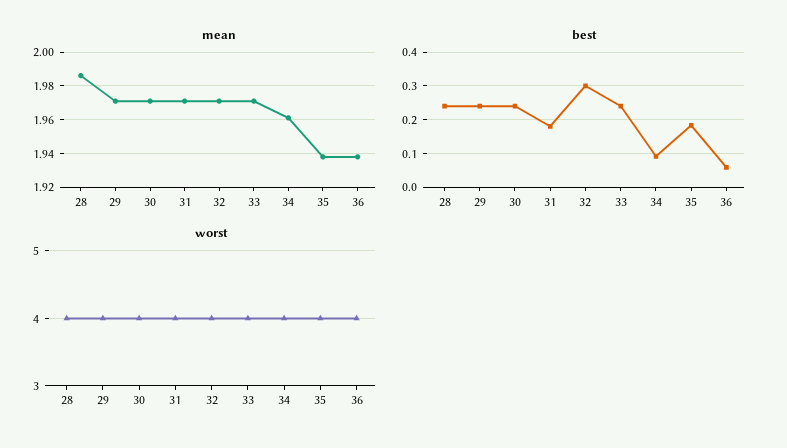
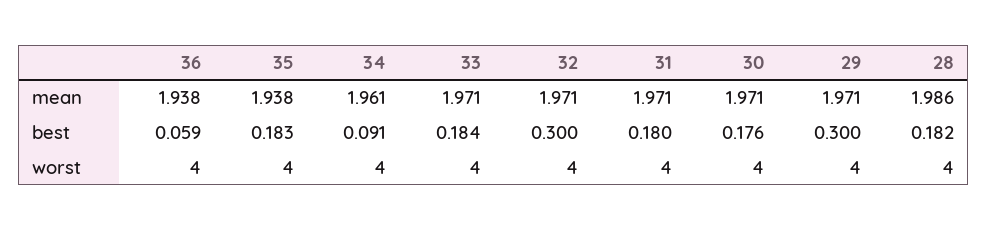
  {
    "mean": {
      "28": 1.986,
      "29": 1.971,
      "30": 1.971,
      "31": 1.971,
      "32": 1.971,
      "33": 1.971,
      "34": 1.961,
      "35": 1.938,
      "36": 1.938
    },
    "best": {
-     "28": 0.24,
+     "28": 0.182,
-     "29": 0.24,
+     "29": 0.3,
-     "30": 0.24,
+     "30": 0.176,
      "31": 0.18,
      "32": 0.3,
-     "33": 0.24,
+     "33": 0.184,
      "34": 0.091,
      "35": 0.183,
      "36": 0.059
    },
    "worst": {
      "28": 4,
      "29": 4,
      "30": 4,
      "31": 4,
      "32": 4,
      "33": 4,
      "34": 4,
      "35": 4,
      "36": 4
    }
  }

